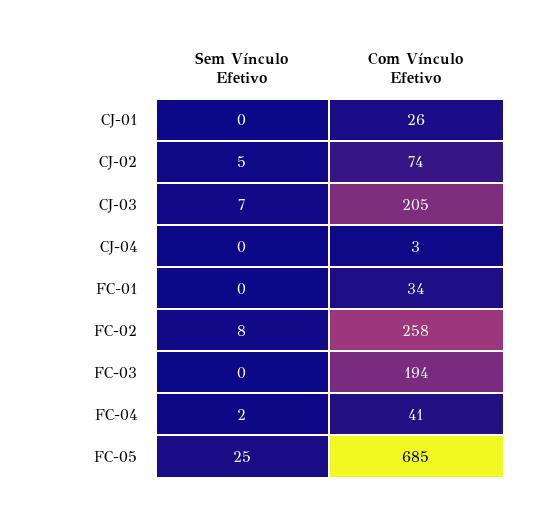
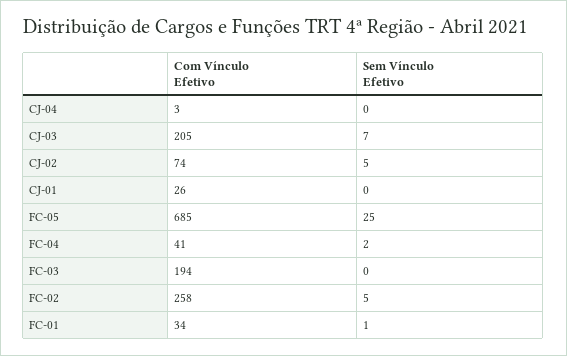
  {
    "Sem Vínculo Efetivo": {
      "CJ-01": 0,
      "CJ-02": 5,
      "CJ-03": 7,
      "CJ-04": 0,
-     "FC-01": 0,
+     "FC-01": 1,
-     "FC-02": 8,
+     "FC-02": 5,
      "FC-03": 0,
      "FC-04": 2,
      "FC-05": 25
    },
    "Com Vínculo Efetivo": {
      "CJ-01": 26,
      "CJ-02": 74,
      "CJ-03": 205,
      "CJ-04": 3,
      "FC-01": 34,
      "FC-02": 258,
      "FC-03": 194,
      "FC-04": 41,
      "FC-05": 685
    }
  }

